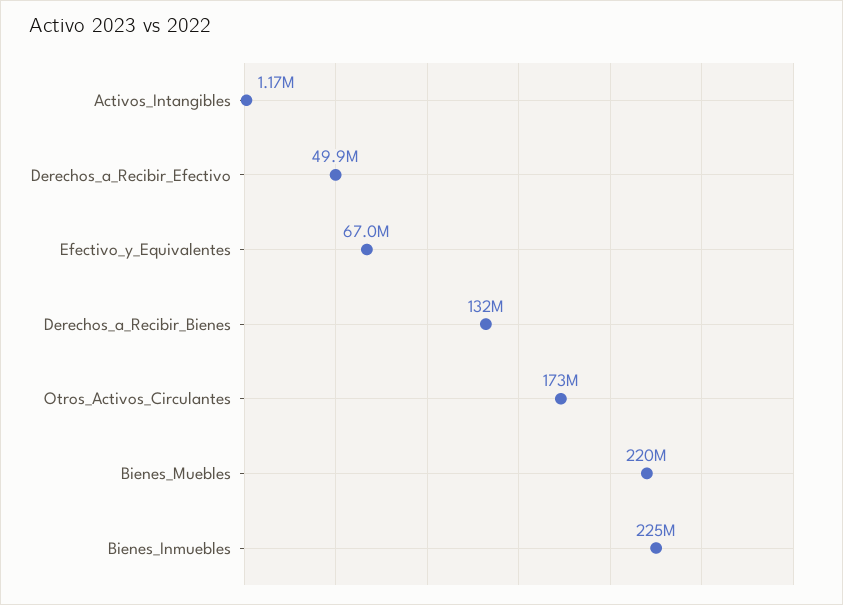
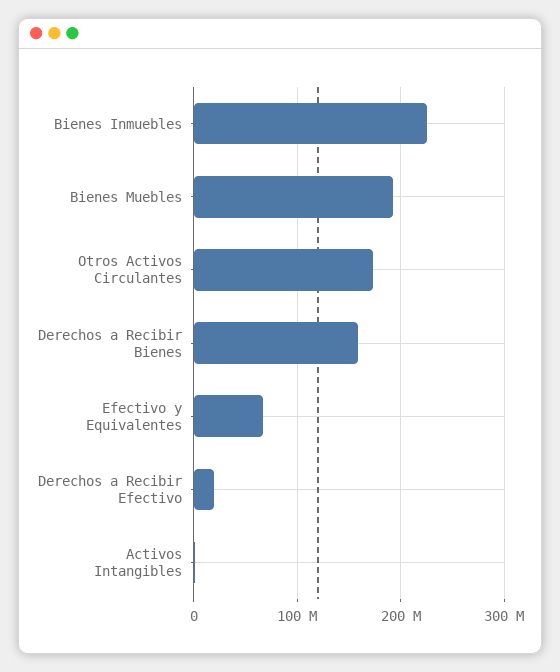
  {
    "Activos_Intangibles": 1170000,
-   "Derechos_a_Recibir_Efectivo": 49900000,
+   "Derechos_a_Recibir_Efectivo": 20000000,
    "Efectivo_y_Equivalentes": 67000000,
-   "Derechos_a_Recibir_Bienes": 132000000,
+   "Derechos_a_Recibir_Bienes": 160000000,
    "Otros_Activos_Circulantes": 173000000,
-   "Bienes_Muebles": 220000000,
+   "Bienes_Muebles": 190000000,
    "Bienes_Inmuebles": 225000000
  }

